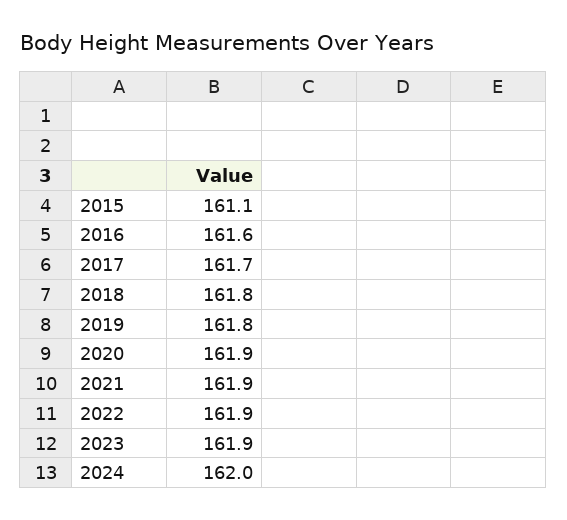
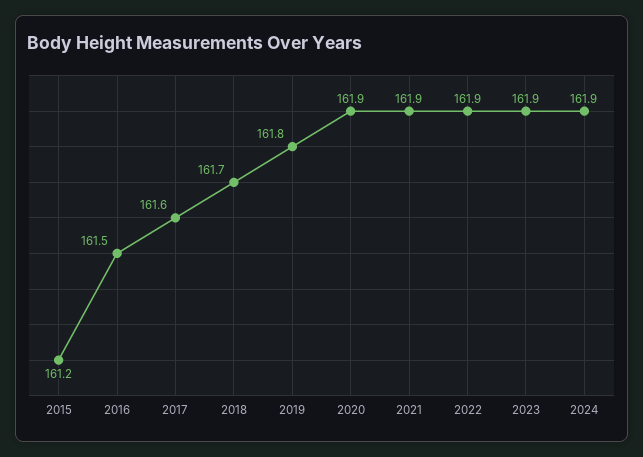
  {
-   "2015": 161.1,
+   "2015": 161.2,
-   "2016": 161.6,
+   "2016": 161.5,
-   "2017": 161.7,
+   "2017": 161.6,
-   "2018": 161.8,
+   "2018": 161.7,
    "2019": 161.8,
    "2020": 161.9,
    "2021": 161.9,
    "2022": 161.9,
    "2023": 161.9,
-   "2024": 162
+   "2024": 161.9
  }

